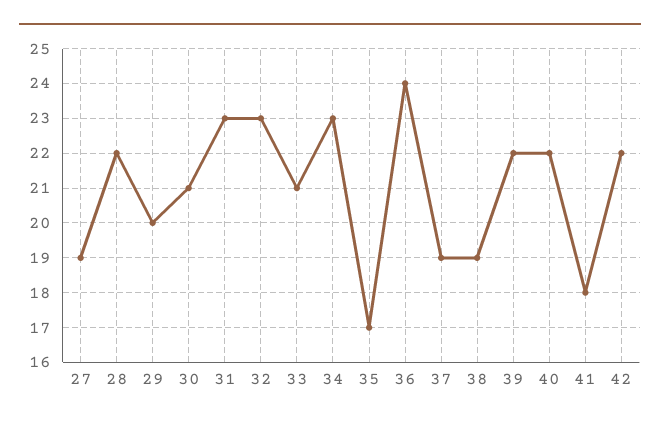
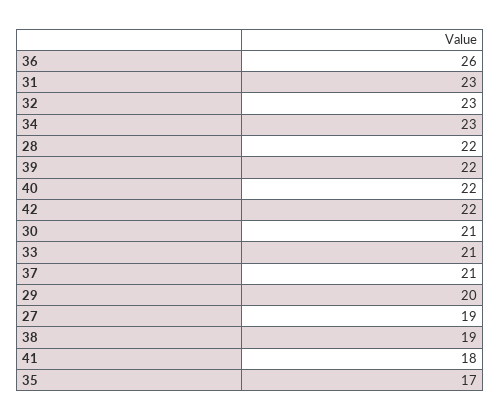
  {
    "27": 19,
    "28": 22,
    "29": 20,
    "30": 21,
    "31": 23,
    "32": 23,
    "33": 21,
    "34": 23,
    "35": 17,
-   "36": 24,
+   "36": 26,
-   "37": 19,
+   "37": 21,
    "38": 19,
    "39": 22,
    "40": 22,
    "41": 18,
    "42": 22
  }

